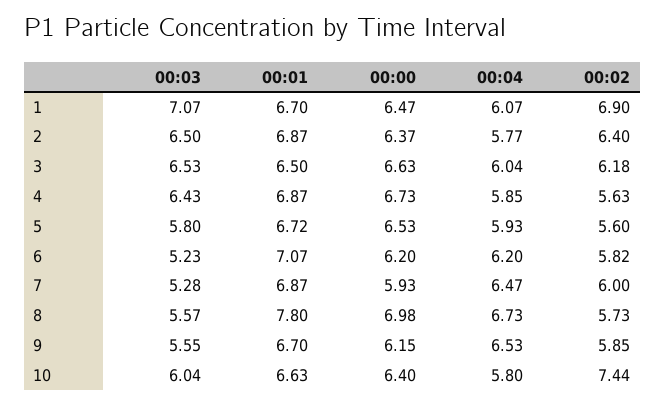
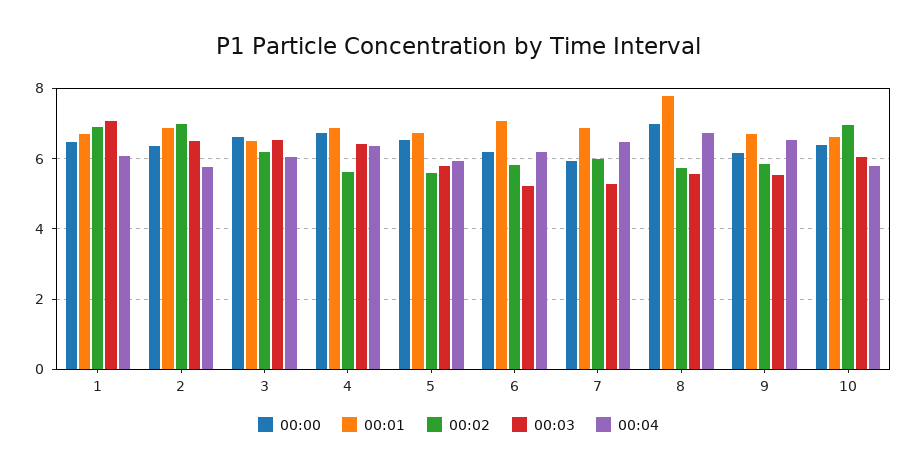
  {
    "00:03": {
      "1": 7.07,
      "2": 6.5,
      "3": 6.53,
      "4": 6.43,
      "5": 5.8,
      "6": 5.23,
      "7": 5.28,
      "8": 5.57,
      "9": 5.55,
      "10": 6.04
    },
    "00:01": {
      "1": 6.7,
      "2": 6.87,
      "3": 6.5,
      "4": 6.87,
      "5": 6.72,
      "6": 7.07,
      "7": 6.87,
      "8": 7.8,
      "9": 6.7,
      "10": 6.63
    },
    "00:00": {
      "1": 6.47,
      "2": 6.37,
      "3": 6.63,
      "4": 6.73,
      "5": 6.53,
      "6": 6.2,
      "7": 5.93,
      "8": 6.98,
      "9": 6.15,
      "10": 6.4
    },
    "00:04": {
      "1": 6.07,
      "2": 5.77,
      "3": 6.04,
-     "4": 5.85,
+     "4": 6.4,
      "5": 5.93,
      "6": 6.2,
      "7": 6.47,
      "8": 6.73,
      "9": 6.53,
      "10": 5.8
    },
    "00:02": {
      "1": 6.9,
-     "2": 6.4,
+     "2": 7,
      "3": 6.18,
      "4": 5.63,
      "5": 5.6,
      "6": 5.82,
      "7": 6,
      "8": 5.73,
      "9": 5.85,
-     "10": 7.44
+     "10": 7
    }
  }

